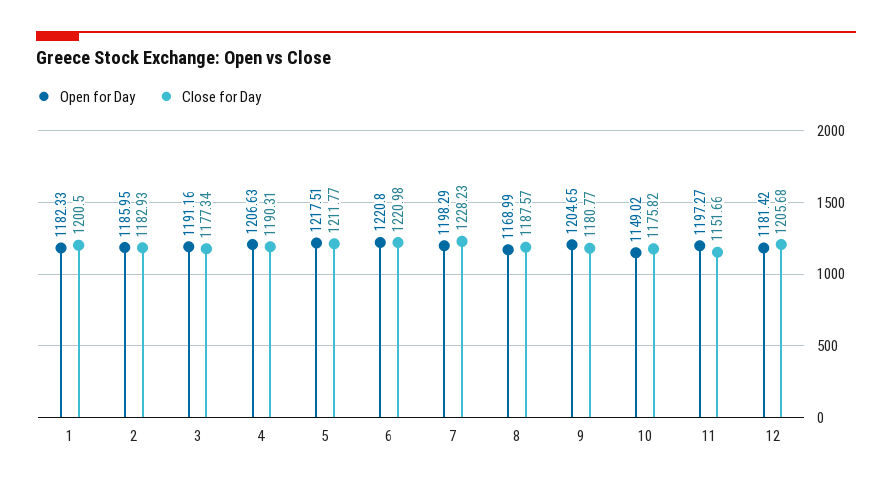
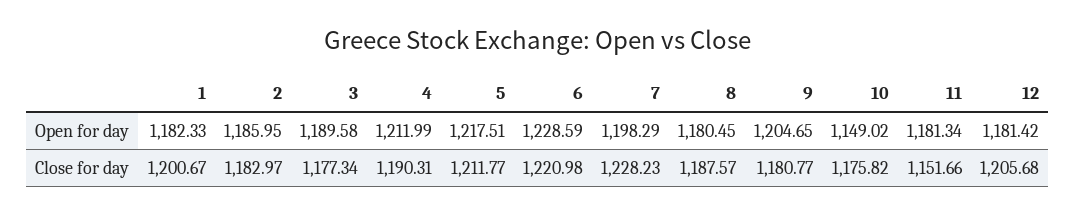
  {
    "Open for Day": {
      "1": 1182.33,
      "2": 1185.95,
-     "3": 1191.16,
+     "3": 1189.58,
-     "4": 1206.63,
+     "4": 1211.99,
      "5": 1217.51,
-     "6": 1220.8,
+     "6": 1228.59,
      "7": 1198.29,
-     "8": 1168.99,
+     "8": 1180.45,
      "9": 1204.65,
      "10": 1149.02,
-     "11": 1197.27,
+     "11": 1181.34,
      "12": 1181.42
    },
    "Close for Day": {
-     "1": 1200.5,
+     "1": 1200.67,
-     "2": 1182.93,
+     "2": 1182.97,
      "3": 1177.34,
      "4": 1190.31,
      "5": 1211.77,
      "6": 1220.98,
      "7": 1228.23,
      "8": 1187.57,
      "9": 1180.77,
      "10": 1175.82,
      "11": 1151.66,
      "12": 1205.68
    }
  }

